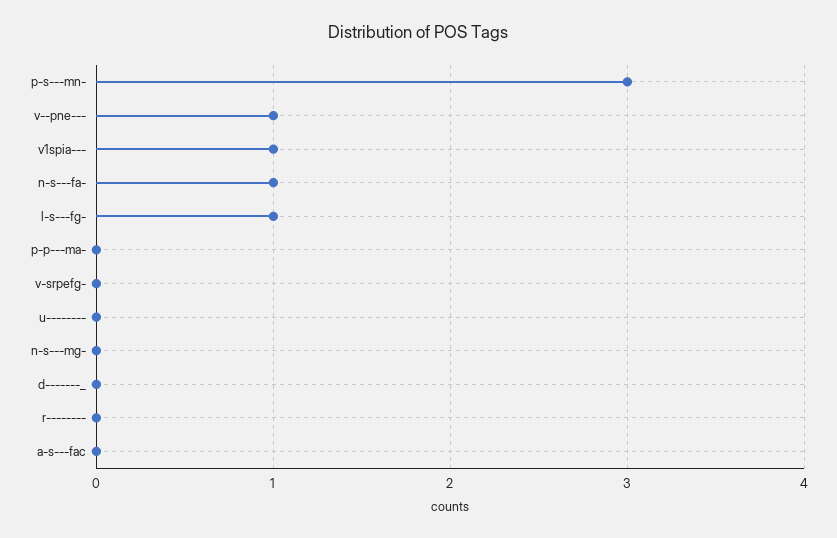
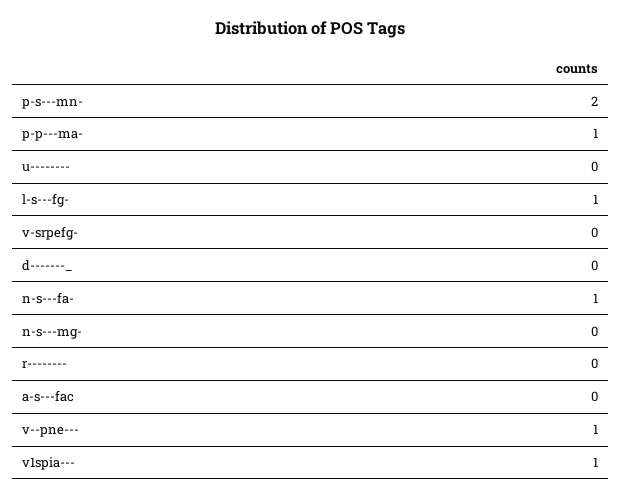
  {
-   "p-s---mn-": 3,
+   "p-s---mn-": 2,
    "v--pne---": 1,
    "v1spia---": 1,
    "n-s---fa-": 1,
    "l-s---fg-": 1,
-   "p-p---ma-": 0,
+   "p-p---ma-": 1,
    "v-srpefg-": 0,
    "u--------": 0,
    "n-s---mg-": 0,
    "d-------_": 0,
    "r--------": 0,
    "a-s---fac": 0
  }

